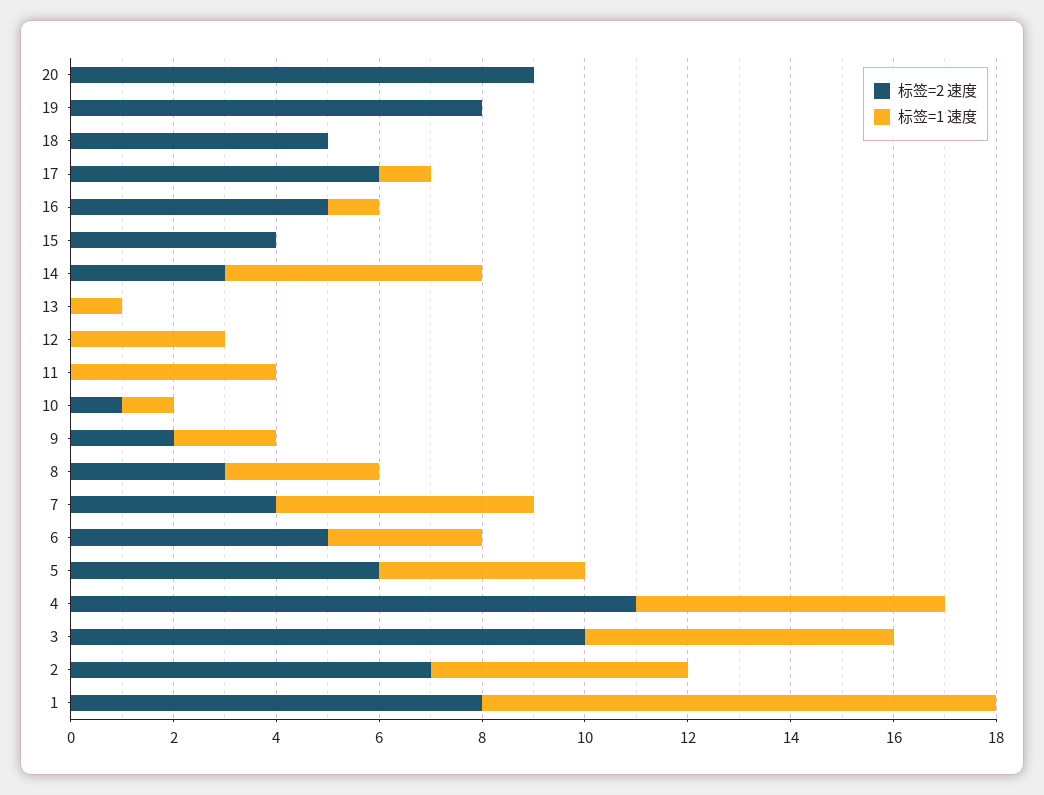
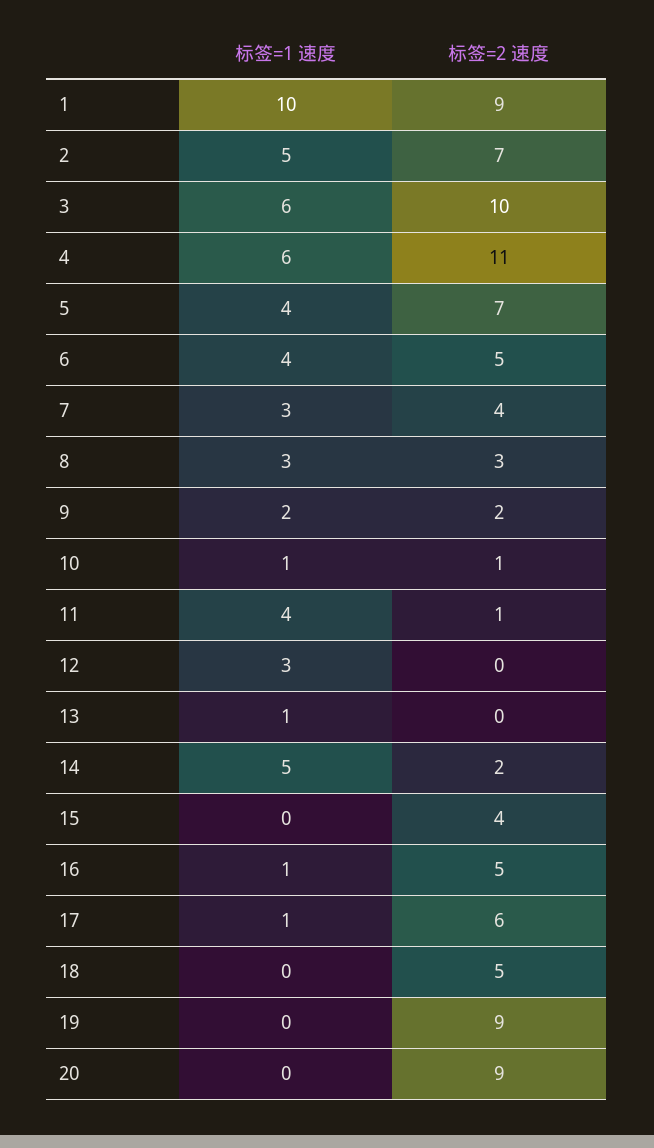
  {
    "标签=2 速度": {
      "20": 9,
-     "19": 8,
+     "19": 9,
      "18": 5,
      "17": 6,
      "16": 5,
      "15": 4,
-     "14": 3,
+     "14": 2,
      "13": 0,
      "12": 0,
-     "11": 0,
+     "11": 1,
      "10": 1,
      "9": 2,
      "8": 3,
      "7": 4,
      "6": 5,
-     "5": 6,
+     "5": 7,
      "4": 11,
      "3": 10,
      "2": 7,
-     "1": 8
+     "1": 9
    },
    "标签=1 速度": {
      "20": 0,
      "19": 0,
      "18": 0,
      "17": 1,
      "16": 1,
      "15": 0,
      "14": 5,
      "13": 1,
      "12": 3,
      "11": 4,
      "10": 1,
      "9": 2,
      "8": 3,
-     "7": 5,
+     "7": 3,
-     "6": 3,
+     "6": 4,
      "5": 4,
      "4": 6,
      "3": 6,
      "2": 5,
      "1": 10
    }
  }

